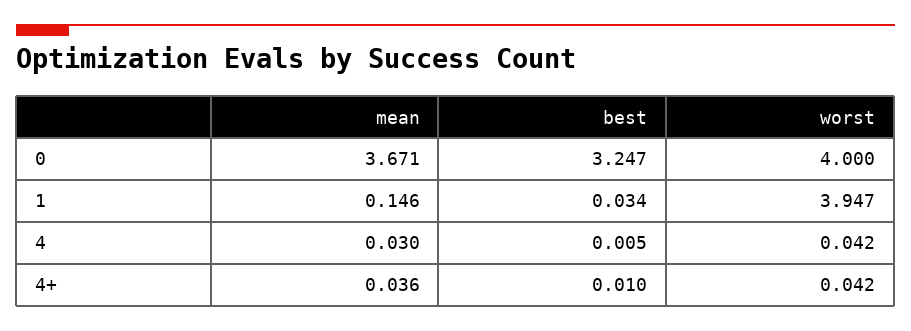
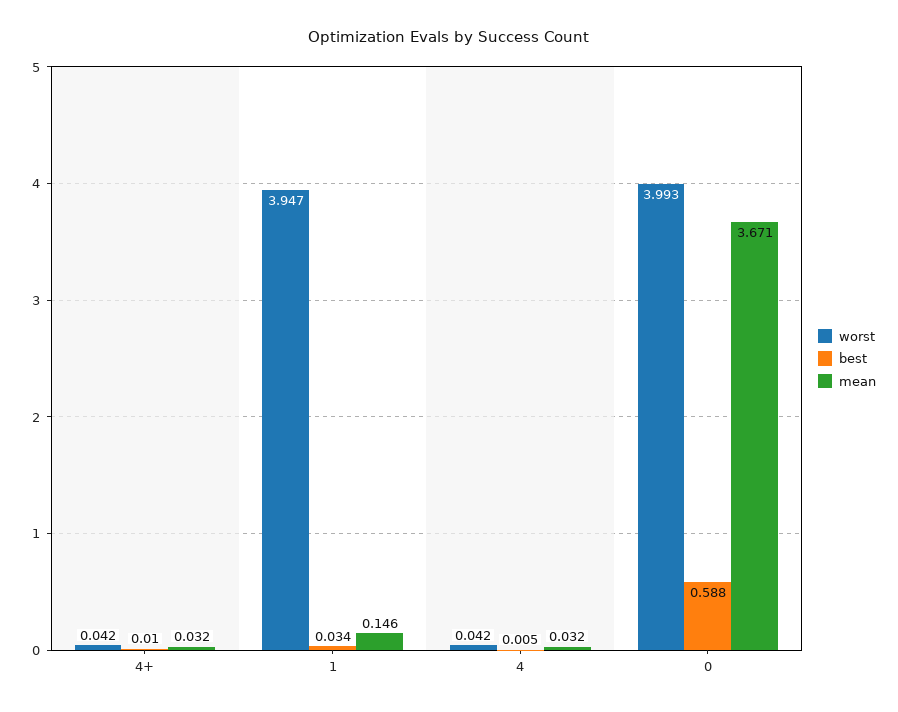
  {
    "mean": {
      "0": 3.671,
      "1": 0.146,
-     "4": 0.03,
+     "4": 0.032,
-     "4+": 0.036
+     "4+": 0.032
    },
    "best": {
-     "0": 3.247,
+     "0": 0.588,
      "1": 0.034,
      "4": 0.005,
      "4+": 0.01
    },
    "worst": {
-     "0": 4,
+     "0": 3.993,
      "1": 3.947,
      "4": 0.042,
      "4+": 0.042
    }
  }

